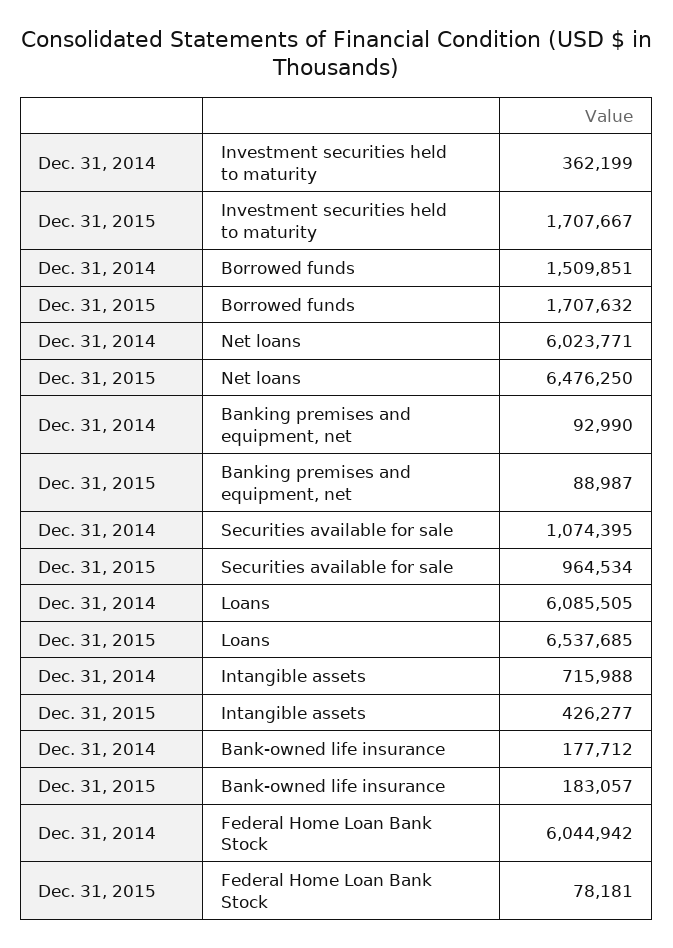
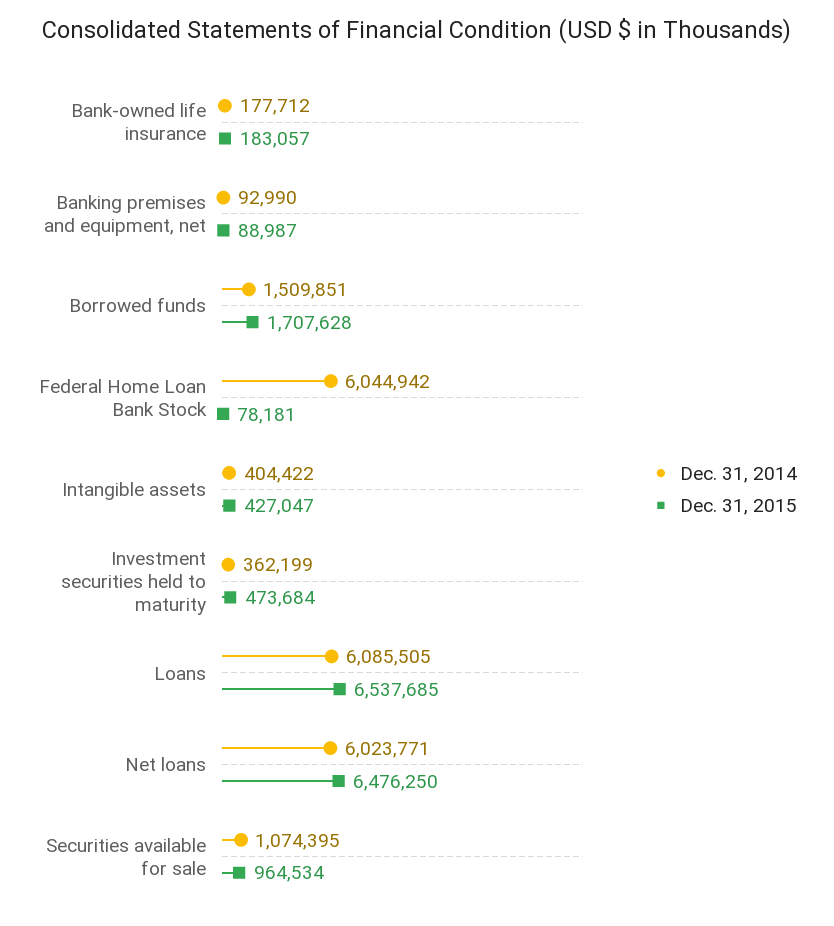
  {
    "Dec. 31, 2014": {
      "Investment securities held to maturity": 362199,
      "Borrowed funds": 1509851,
      "Net loans": 6023771,
      "Banking premises and equipment, net": 92990,
      "Securities available for sale": 1074395,
      "Loans": 6085505,
-     "Intangible assets": 715988,
+     "Intangible assets": 404422,
      "Bank-owned life insurance": 177712,
      "Federal Home Loan Bank Stock": 6044942
    },
    "Dec. 31, 2015": {
-     "Investment securities held to maturity": 1707667,
+     "Investment securities held to maturity": 473684,
-     "Borrowed funds": 1707632,
+     "Borrowed funds": 1707628,
      "Net loans": 6476250,
      "Banking premises and equipment, net": 88987,
      "Securities available for sale": 964534,
      "Loans": 6537685,
-     "Intangible assets": 426277,
+     "Intangible assets": 427047,
      "Bank-owned life insurance": 183057,
      "Federal Home Loan Bank Stock": 78181
    }
  }

